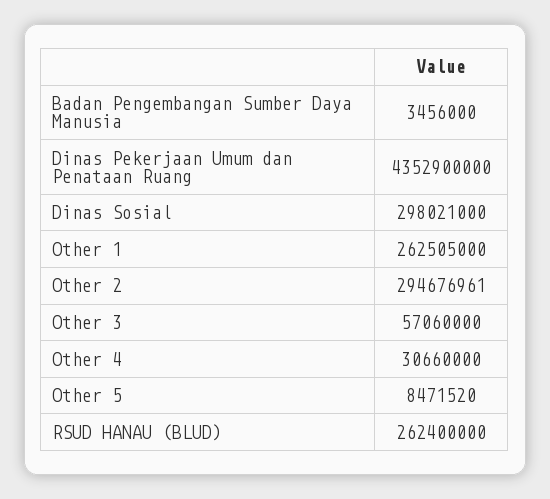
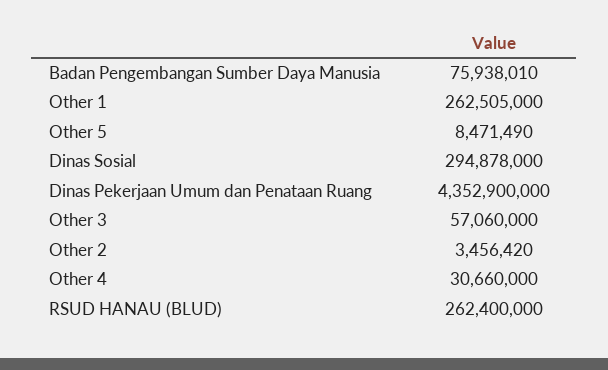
  {
-   "Badan Pengembangan Sumber Daya Manusia": 3456000,
+   "Badan Pengembangan Sumber Daya Manusia": 75938010,
    "Dinas Pekerjaan Umum dan Penataan Ruang": 4352900000,
-   "Dinas Sosial": 298021000,
+   "Dinas Sosial": 294878000,
    "Other 1": 262505000,
-   "Other 2": 294676961,
+   "Other 2": 3456420,
    "Other 3": 57060000,
    "Other 4": 30660000,
-   "Other 5": 8471520,
+   "Other 5": 8471490,
    "RSUD HANAU (BLUD)": 262400000
  }

